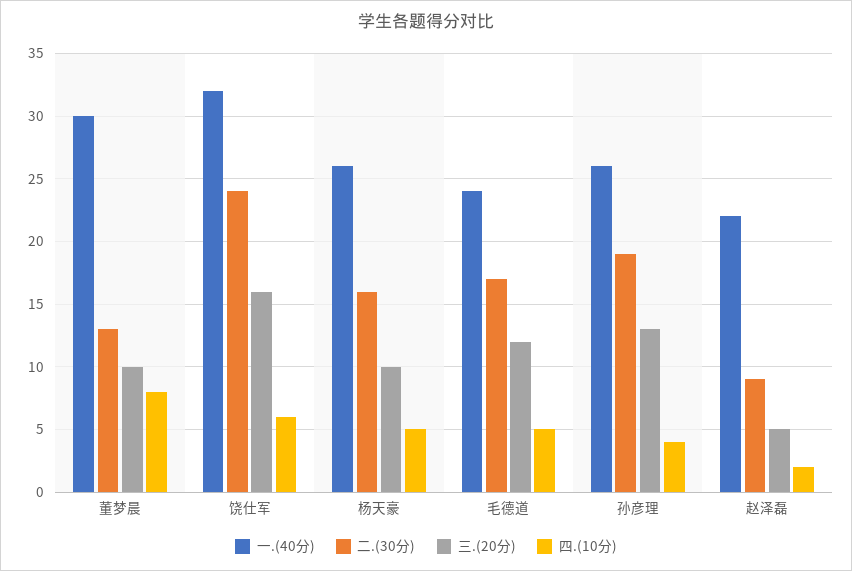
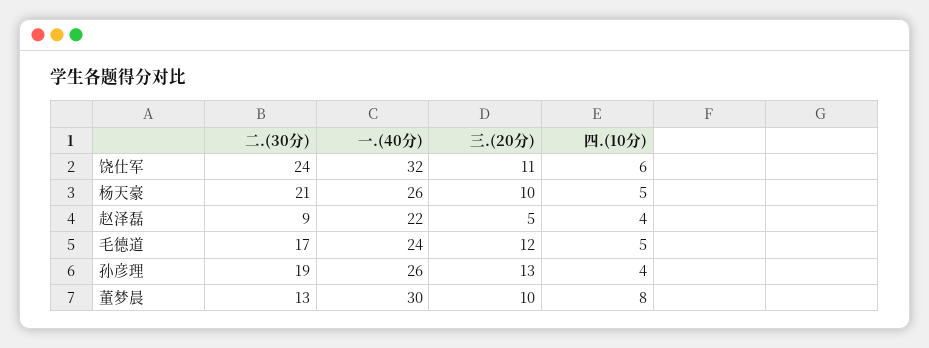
  {
    "一.(40分)": {
      "董梦晨": 30,
      "饶仕军": 32,
      "杨天豪": 26,
      "毛德道": 24,
      "孙彦理": 26,
      "赵泽磊": 22
    },
    "二.(30分)": {
      "董梦晨": 13,
      "饶仕军": 24,
-     "杨天豪": 16,
+     "杨天豪": 21,
      "毛德道": 17,
      "孙彦理": 19,
      "赵泽磊": 9
    },
    "三.(20分)": {
      "董梦晨": 10,
-     "饶仕军": 16,
+     "饶仕军": 11,
      "杨天豪": 10,
      "毛德道": 12,
      "孙彦理": 13,
      "赵泽磊": 5
    },
    "四.(10分)": {
      "董梦晨": 8,
      "饶仕军": 6,
      "杨天豪": 5,
      "毛德道": 5,
      "孙彦理": 4,
-     "赵泽磊": 2
+     "赵泽磊": 4
    }
  }

